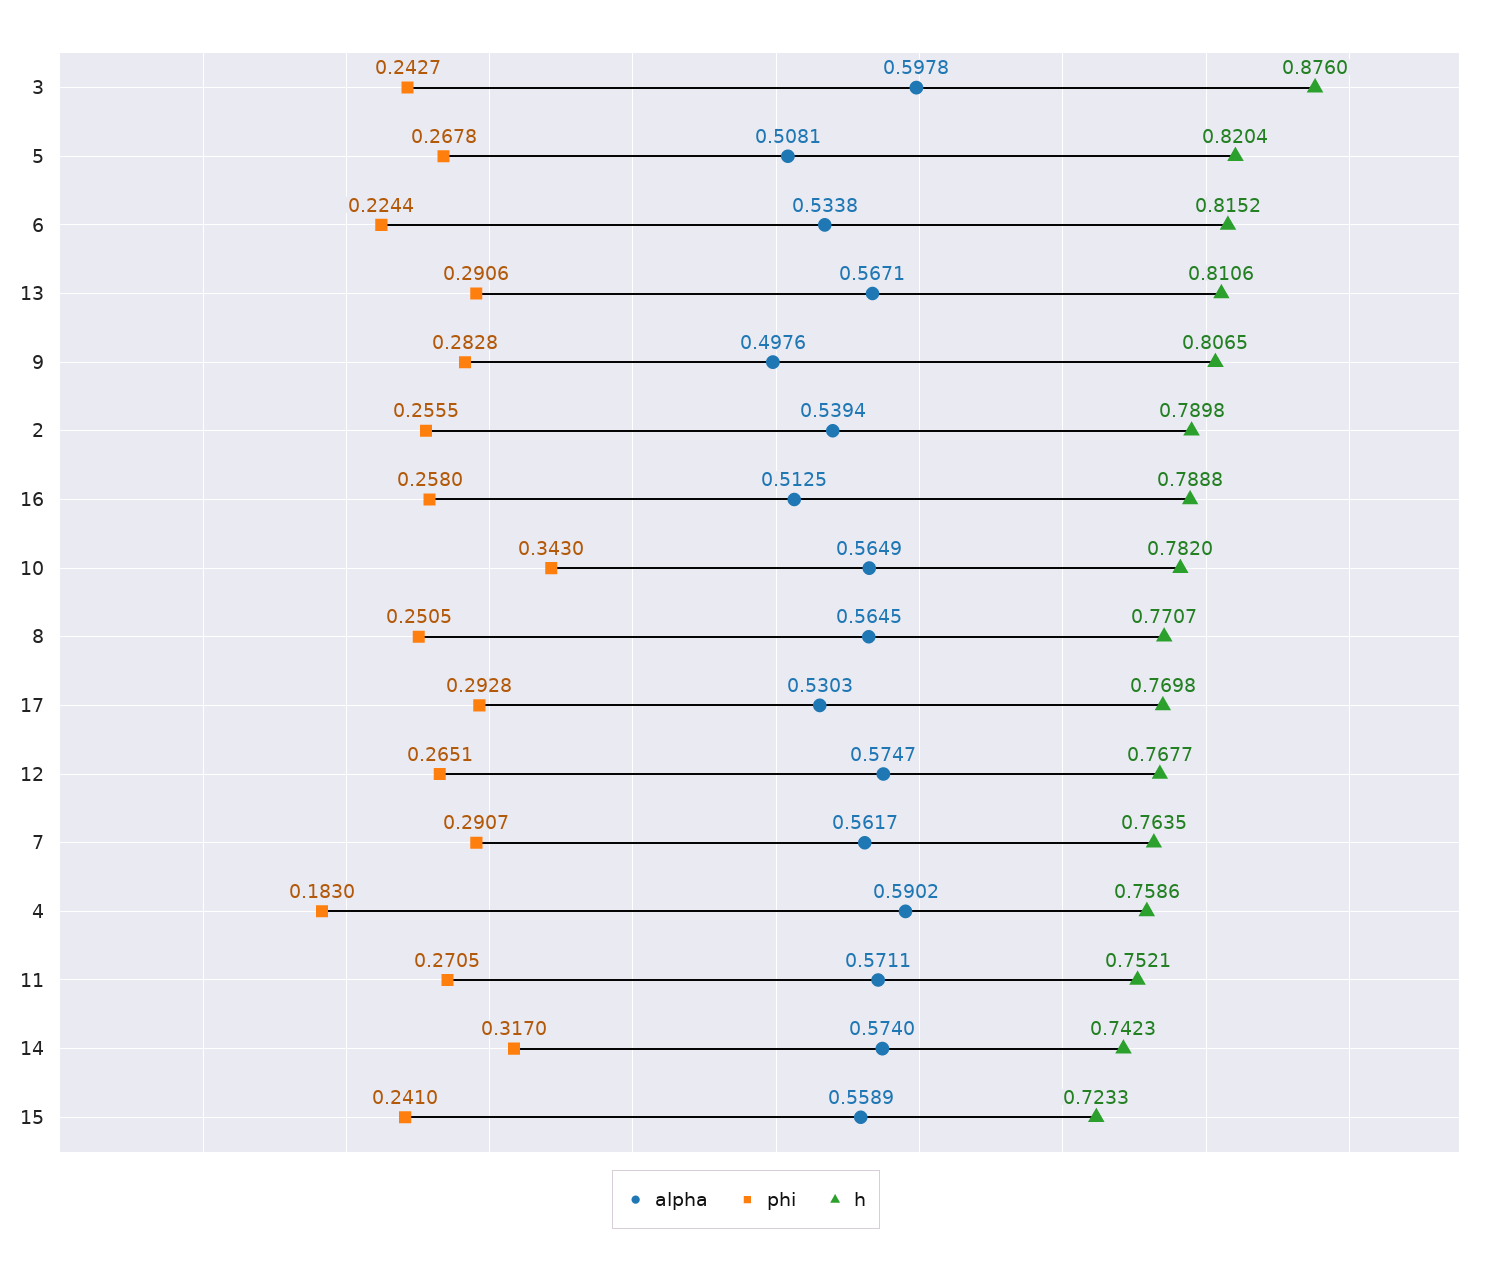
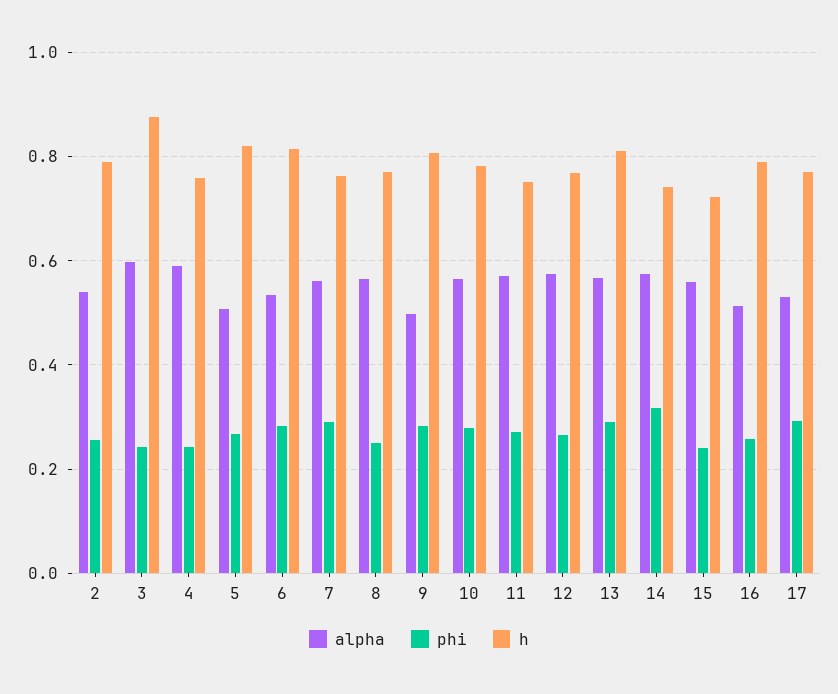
  {
    "alpha": {
      "3": 0.5978,
      "5": 0.5081,
      "6": 0.5338,
      "13": 0.5671,
      "9": 0.4976,
      "2": 0.5394,
      "16": 0.5125,
      "10": 0.5649,
      "8": 0.5645,
      "17": 0.5303,
      "12": 0.5747,
      "7": 0.5617,
      "4": 0.5902,
      "11": 0.5711,
      "14": 0.574,
      "15": 0.5589
    },
    "phi": {
      "3": 0.2427,
      "5": 0.2678,
-     "6": 0.2244,
+     "6": 0.28,
      "13": 0.2906,
      "9": 0.2828,
      "2": 0.2555,
      "16": 0.258,
-     "10": 0.343,
+     "10": 0.28,
      "8": 0.2505,
      "17": 0.2928,
      "12": 0.2651,
      "7": 0.2907,
-     "4": 0.183,
+     "4": 0.24,
      "11": 0.2705,
      "14": 0.317,
      "15": 0.241
    },
    "h": {
      "3": 0.876,
      "5": 0.8204,
      "6": 0.8152,
      "13": 0.8106,
      "9": 0.8065,
      "2": 0.7898,
      "16": 0.7888,
      "10": 0.782,
      "8": 0.7707,
      "17": 0.7698,
      "12": 0.7677,
      "7": 0.7635,
      "4": 0.7586,
      "11": 0.7521,
      "14": 0.7423,
      "15": 0.7233
    }
  }

